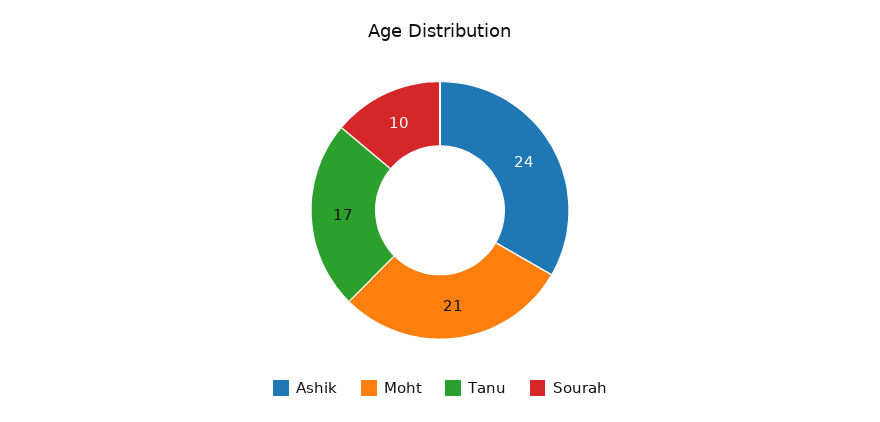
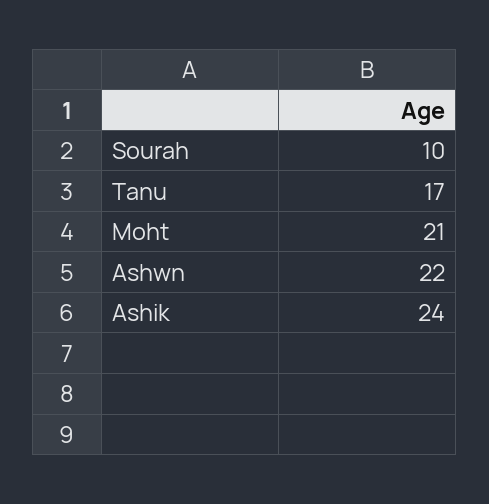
  {
    "Ashik": 24,
    "Moht": 21,
    "Tanu": 17,
-   "Sourah": 10
+   "Sourah": 10,
+   "Ashwn": 22
  }

